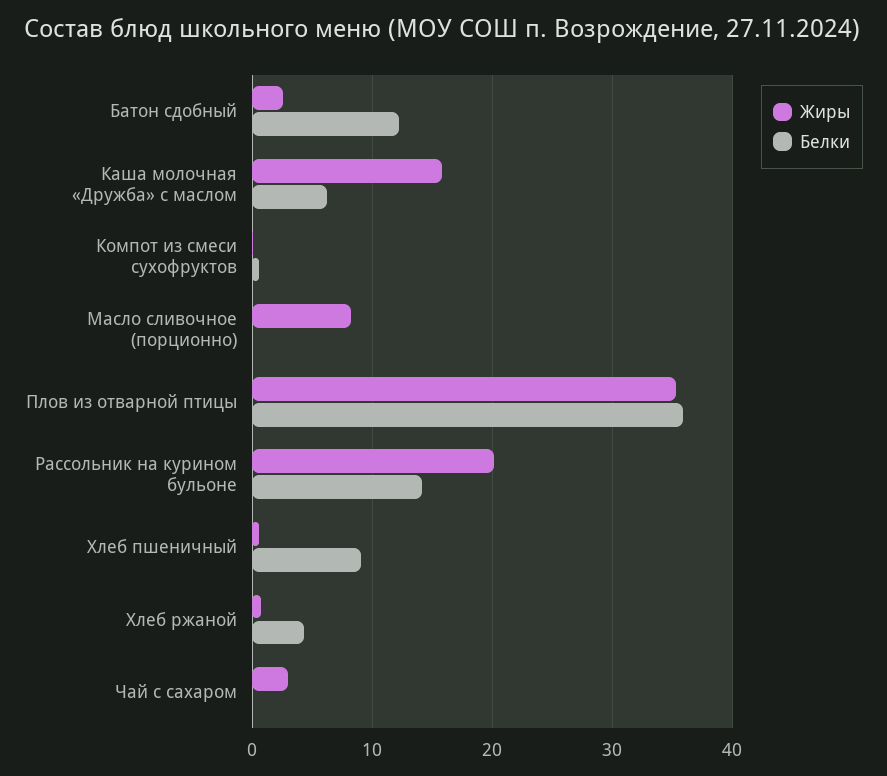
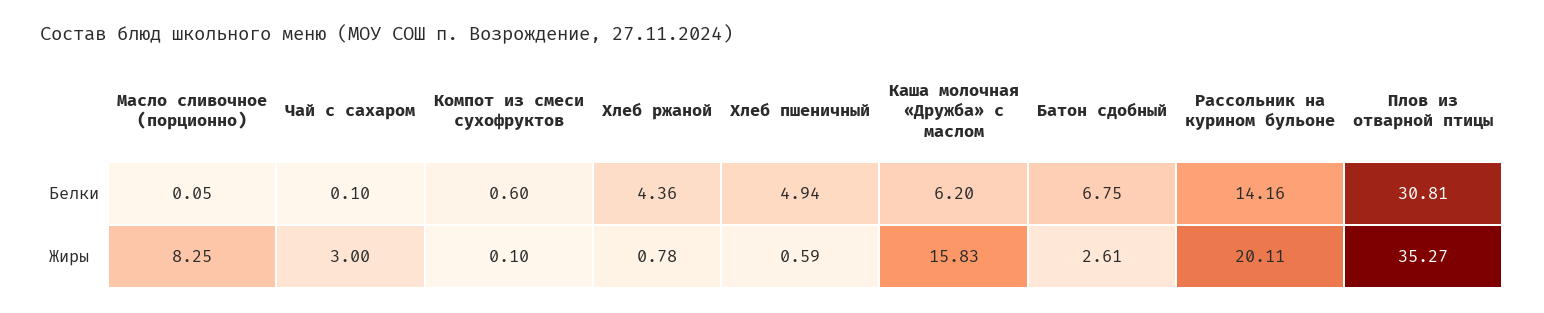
  {
    "Жиры": {
      "Батон сдобный": 2.61,
      "Каша молочная «Дружба» с маслом": 15.83,
      "Компот из смеси сухофруктов": 0.1,
      "Масло сливочное (порционно)": 8.25,
      "Плов из отварной птицы": 35.27,
      "Рассольник на курином бульоне": 20.11,
      "Хлеб пшеничный": 0.59,
      "Хлеб ржаной": 0.78,
      "Чай с сахаром": 3
    },
    "Белки": {
-     "Батон сдобный": 12,
+     "Батон сдобный": 6.75,
      "Каша молочная «Дружба» с маслом": 6.2,
      "Компот из смеси сухофруктов": 0.6,
      "Масло сливочное (порционно)": 0.05,
-     "Плов из отварной птицы": 36,
+     "Плов из отварной птицы": 30.81,
      "Рассольник на курином бульоне": 14.16,
-     "Хлеб пшеничный": 9,
+     "Хлеб пшеничный": 4.94,
      "Хлеб ржаной": 4.36,
      "Чай с сахаром": 0.1
    }
  }

